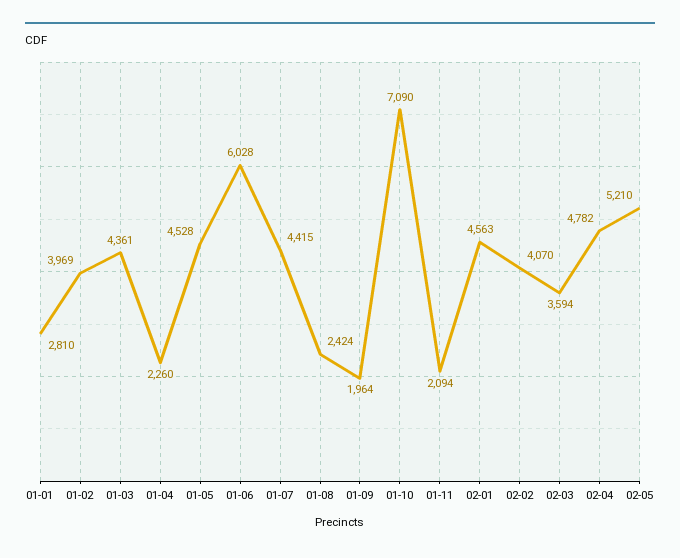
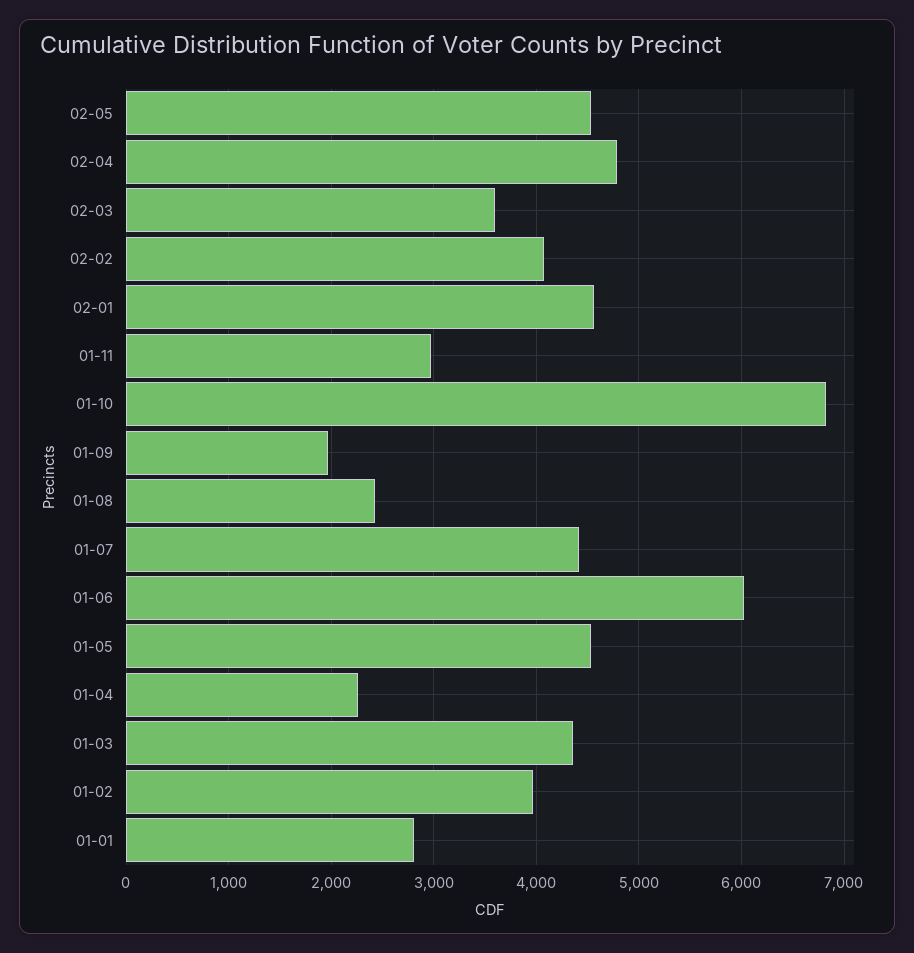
  {
    "01-01": 2810,
    "01-02": 3969,
    "01-03": 4361,
    "01-04": 2260,
    "01-05": 4528,
    "01-06": 6028,
    "01-07": 4415,
    "01-08": 2424,
    "01-09": 1964,
-   "01-10": 7090,
+   "01-10": 6800,
-   "01-11": 2094,
+   "01-11": 3000,
    "02-01": 4563,
    "02-02": 4070,
    "02-03": 3594,
    "02-04": 4782,
-   "02-05": 5210
+   "02-05": 4500
  }

